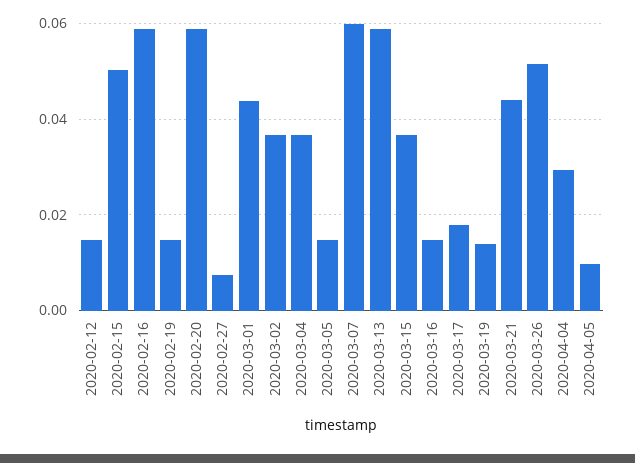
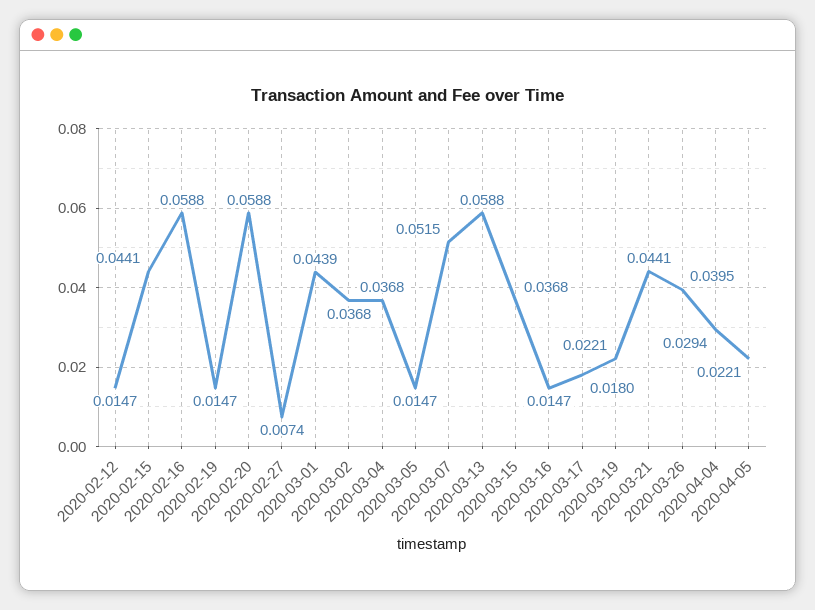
  {
    "2020-02-12": 0.0147,
-   "2020-02-15": 0.05,
+   "2020-02-15": 0.0441,
    "2020-02-16": 0.0588,
    "2020-02-19": 0.0147,
    "2020-02-20": 0.0588,
    "2020-02-27": 0.0074,
    "2020-03-01": 0.0439,
    "2020-03-02": 0.0368,
    "2020-03-04": 0.0368,
    "2020-03-05": 0.0147,
-   "2020-03-07": 0.06,
+   "2020-03-07": 0.0515,
    "2020-03-13": 0.0588,
    "2020-03-15": 0.0368,
    "2020-03-16": 0.0147,
    "2020-03-17": 0.018,
-   "2020-03-19": 0.014,
+   "2020-03-19": 0.0221,
    "2020-03-21": 0.0441,
-   "2020-03-26": 0.052,
+   "2020-03-26": 0.0395,
    "2020-04-04": 0.0294,
-   "2020-04-05": 0.01
+   "2020-04-05": 0.0221
  }

